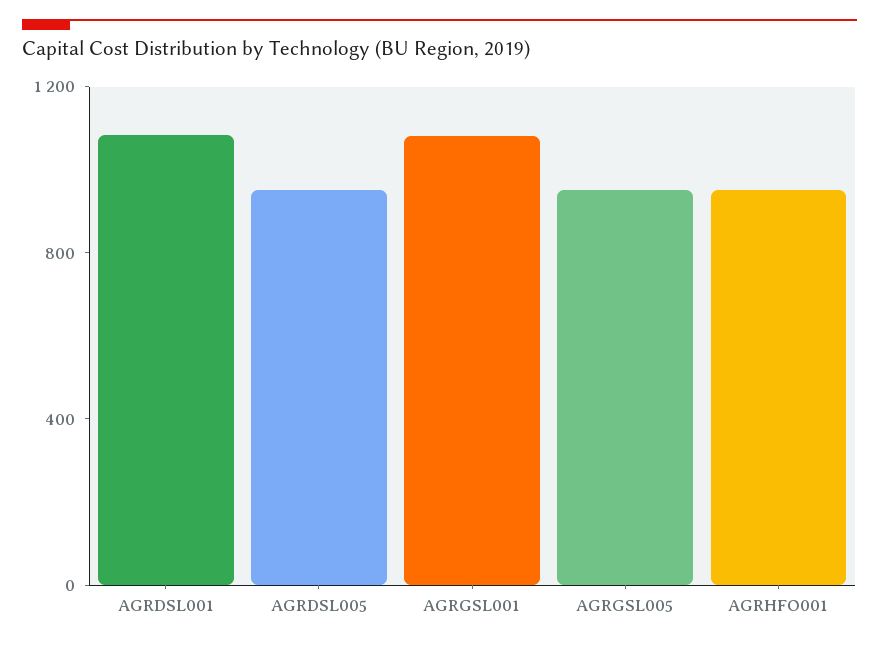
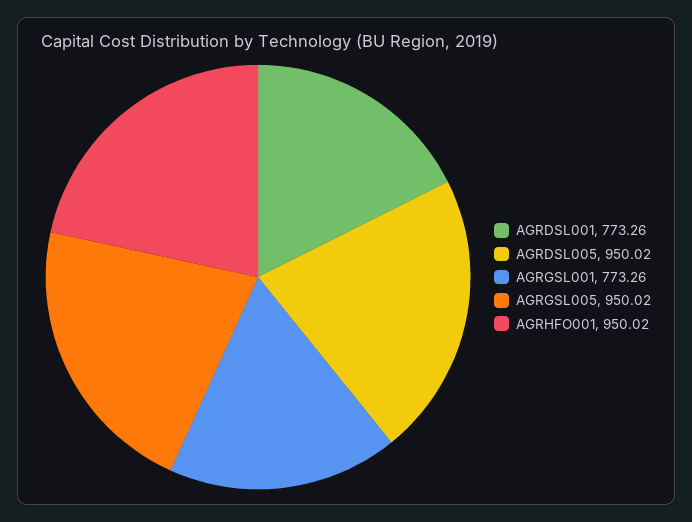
  {
-   "AGRDSL001": 1100,
+   "AGRDSL001": 773.26,
    "AGRDSL005": 950.02,
-   "AGRGSL001": 1100,
+   "AGRGSL001": 773.26,
    "AGRGSL005": 950.02,
    "AGRHFO001": 950.02
  }

